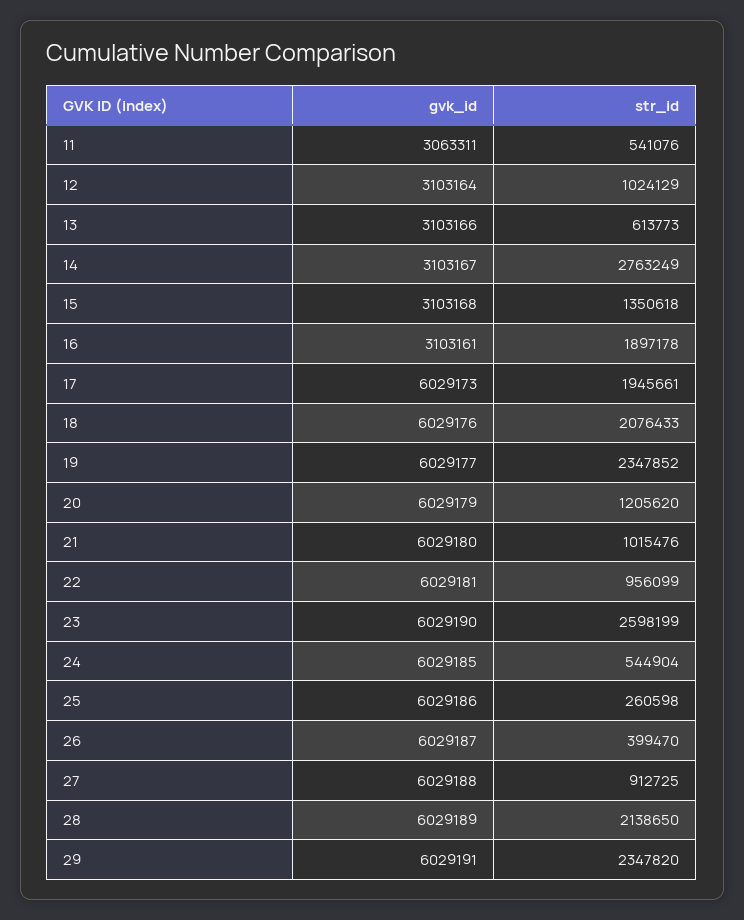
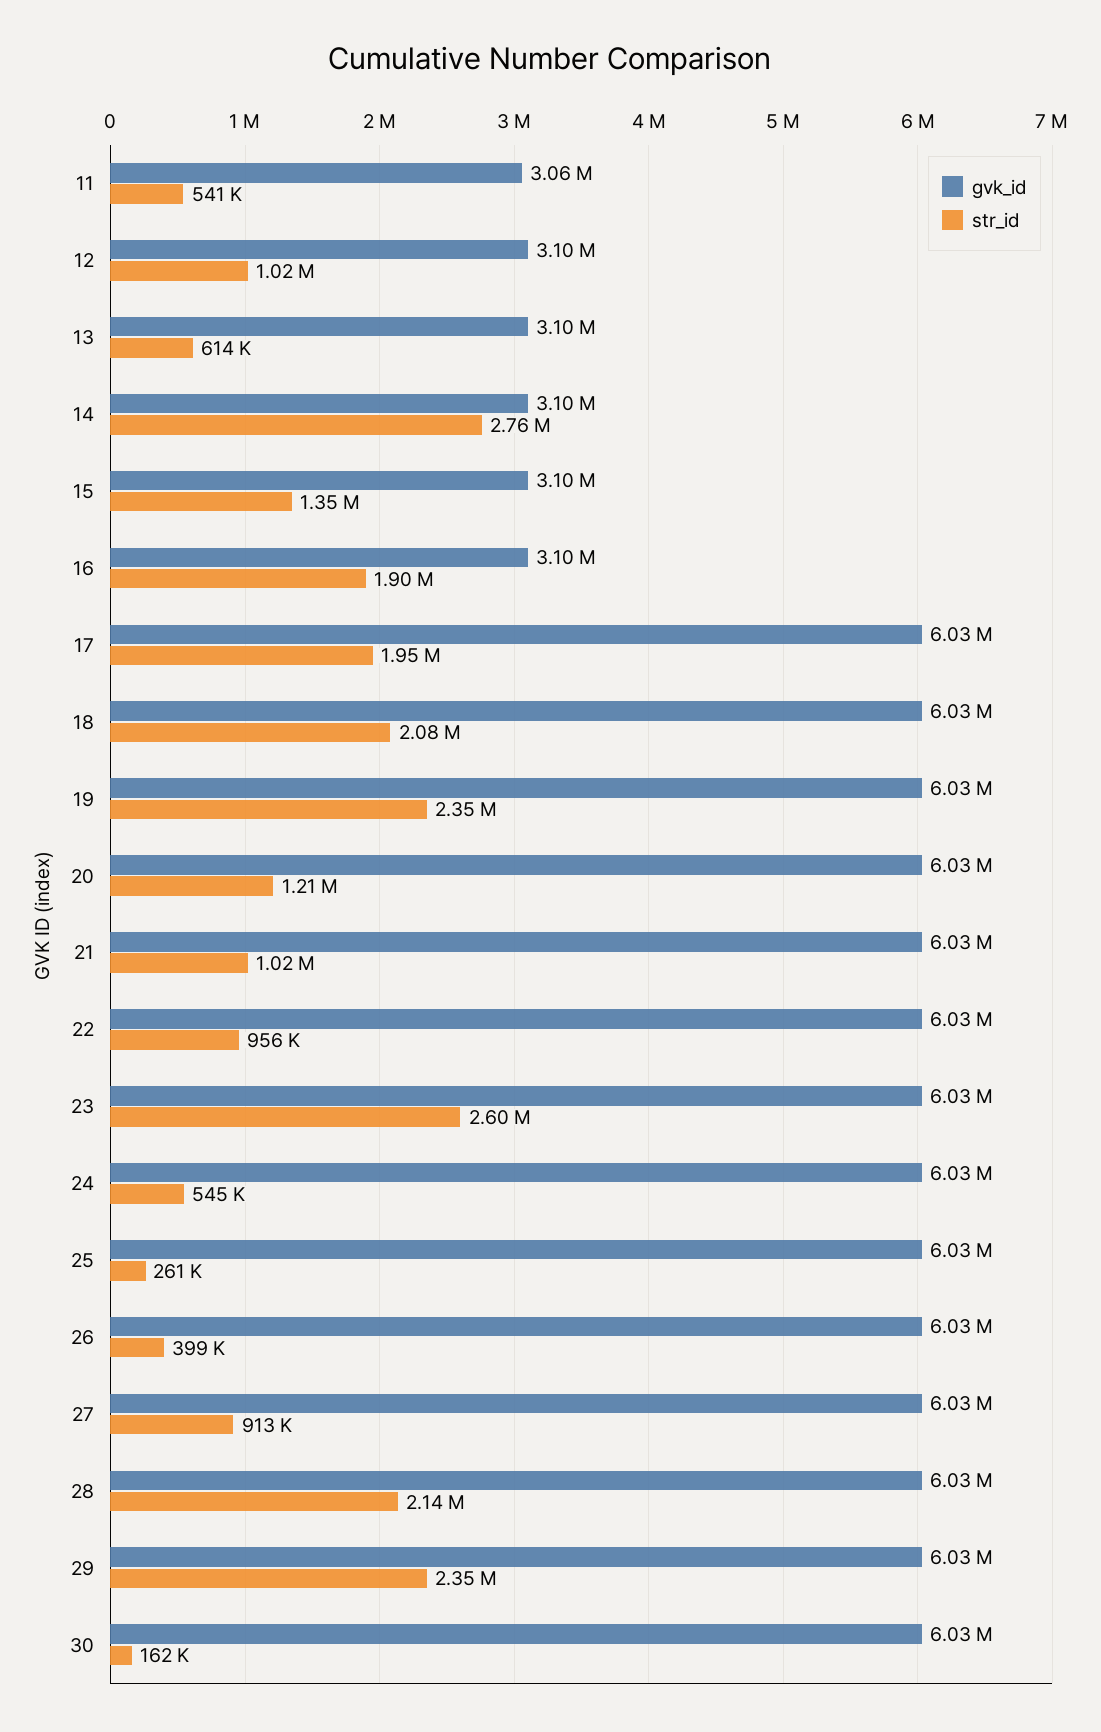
  {
    "gvk_id": {
      "11": 3063311,
      "12": 3103164,
      "13": 3103166,
      "14": 3103167,
      "15": 3103168,
      "16": 3103161,
      "17": 6029173,
      "18": 6029176,
      "19": 6029177,
      "20": 6029179,
      "21": 6029180,
      "22": 6029181,
      "23": 6029190,
      "24": 6029185,
      "25": 6029186,
      "26": 6029187,
      "27": 6029188,
      "28": 6029189,
-     "29": 6029191
+     "29": 6029191,
+     "30": 6030000
    },
    "str_id": {
      "11": 541076,
      "12": 1024129,
      "13": 613773,
      "14": 2763249,
      "15": 1350618,
      "16": 1897178,
      "17": 1945661,
      "18": 2076433,
      "19": 2347852,
      "20": 1205620,
      "21": 1015476,
      "22": 956099,
      "23": 2598199,
      "24": 544904,
      "25": 260598,
      "26": 399470,
      "27": 912725,
      "28": 2138650,
-     "29": 2347820
+     "29": 2347820,
+     "30": 162000
    }
  }

